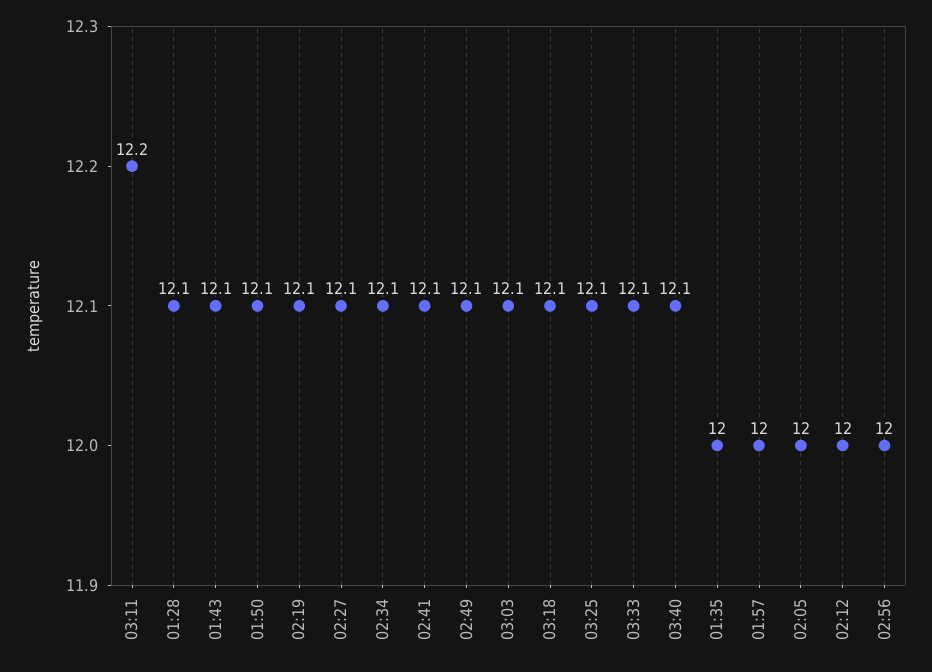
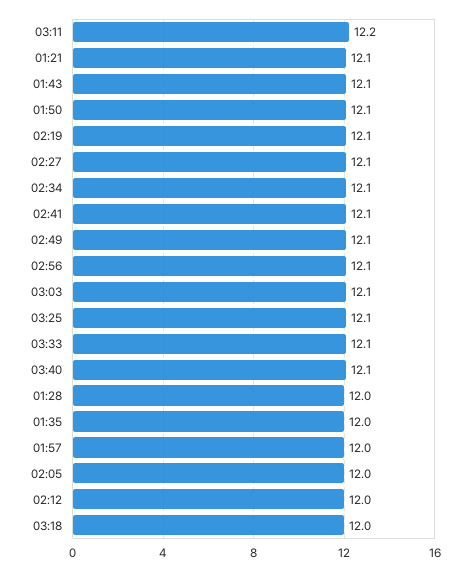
  {
    "03:11": 12.2,
-   "01:28": 12.1,
+   "01:28": 12,
    "01:43": 12.1,
    "01:50": 12.1,
    "02:19": 12.1,
    "02:27": 12.1,
    "02:34": 12.1,
    "02:41": 12.1,
    "02:49": 12.1,
    "03:03": 12.1,
-   "03:18": 12.1,
+   "03:18": 12,
    "03:25": 12.1,
    "03:33": 12.1,
    "03:40": 12.1,
    "01:35": 12,
    "01:57": 12,
    "02:05": 12,
    "02:12": 12,
-   "02:56": 12
+   "02:56": 12.1,
+   "01:21": 12.1
  }

